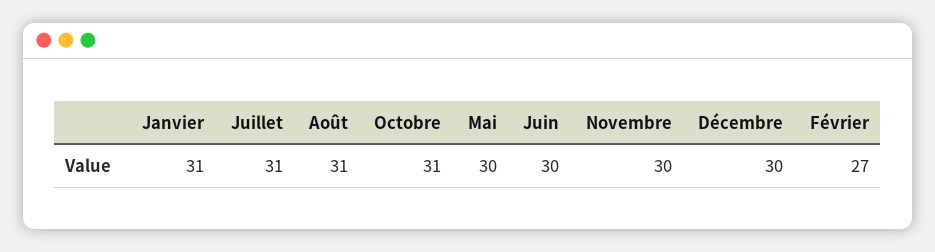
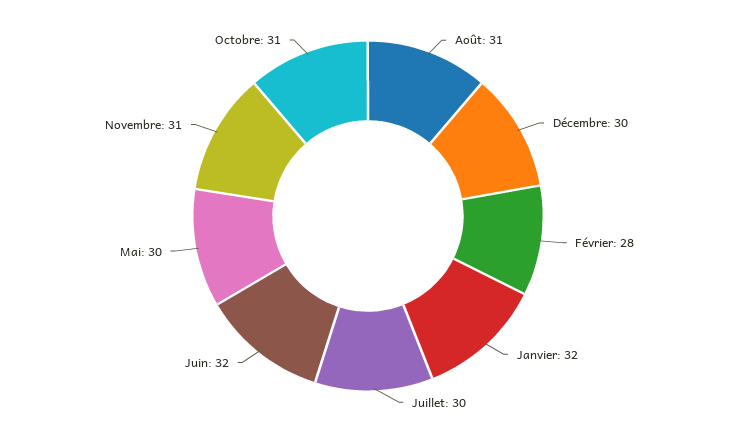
  {
-   "Janvier": 31,
+   "Janvier": 32,
-   "Juillet": 31,
+   "Juillet": 30,
    "Août": 31,
    "Octobre": 31,
    "Mai": 30,
-   "Juin": 30,
+   "Juin": 32,
-   "Novembre": 30,
+   "Novembre": 31,
    "Décembre": 30,
-   "Février": 27
+   "Février": 28
  }

